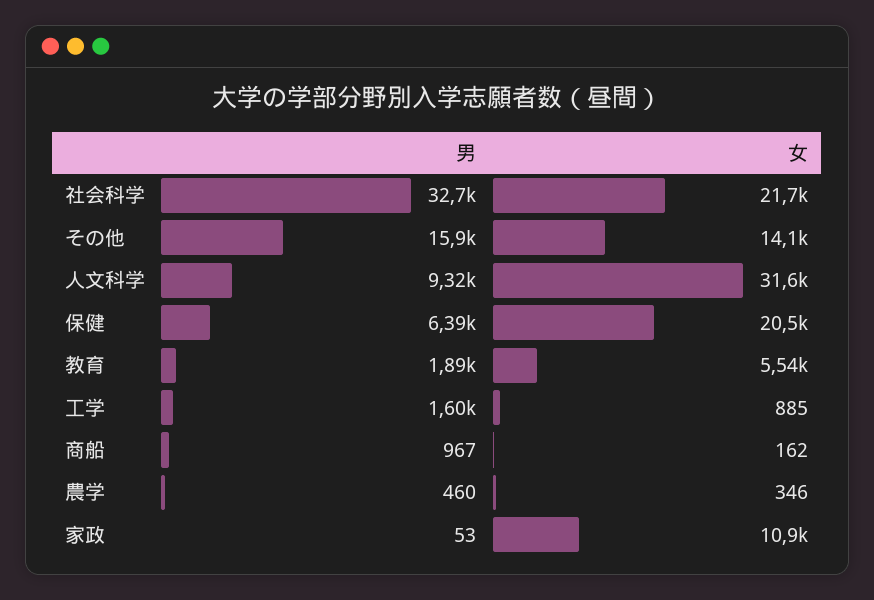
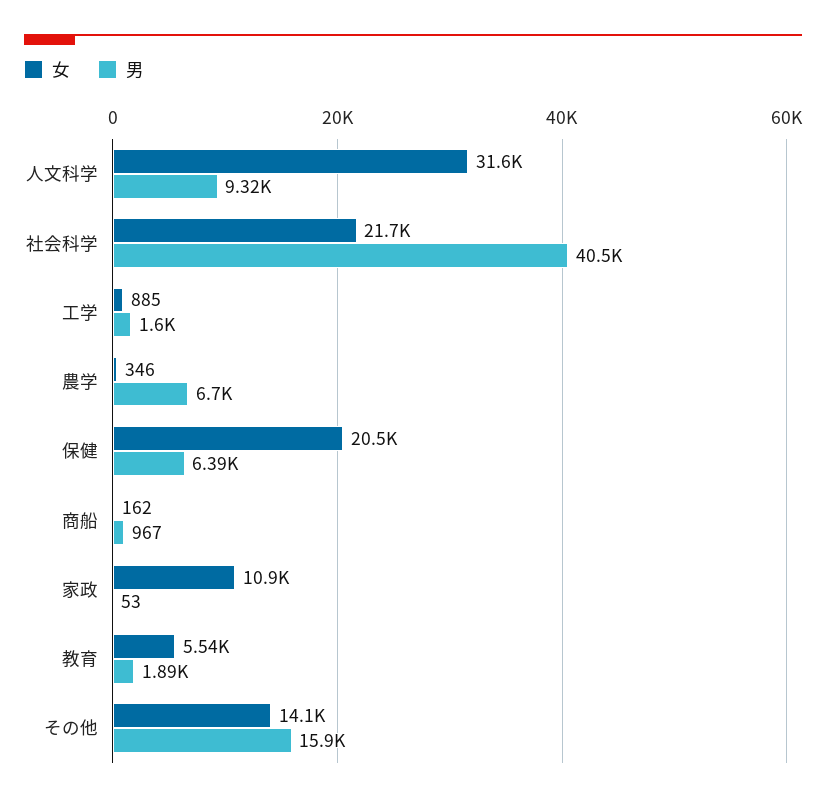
  {
    "男": {
-     "社会科学": 32700,
+     "社会科学": 40500,
      "その他": 15900,
      "人文科学": 9320,
      "保健": 6390,
      "教育": 1890,
      "工学": 1600,
      "商船": 967,
-     "農学": 460,
+     "農学": 6700,
      "家政": 53
    },
    "女": {
      "社会科学": 21700,
      "その他": 14100,
      "人文科学": 31600,
      "保健": 20500,
      "教育": 5540,
      "工学": 885,
      "商船": 162,
      "農学": 346,
      "家政": 10900
    }
  }

